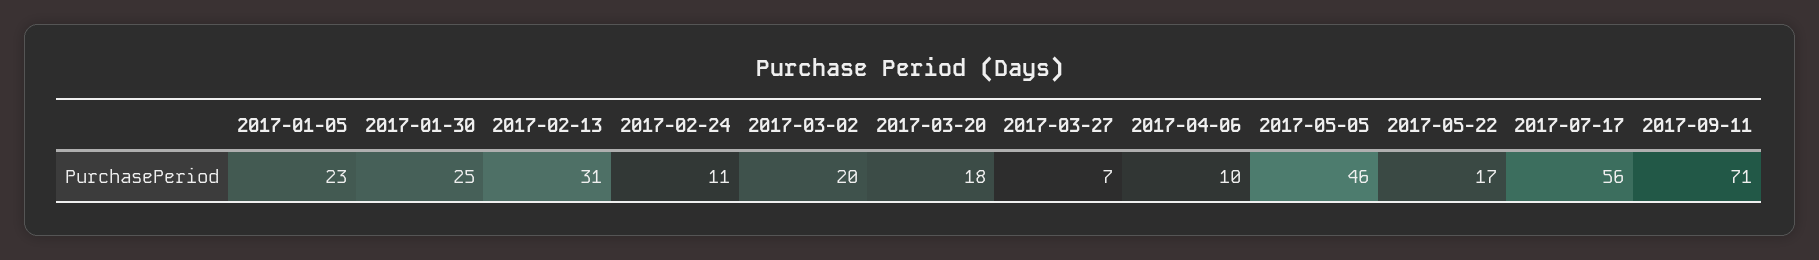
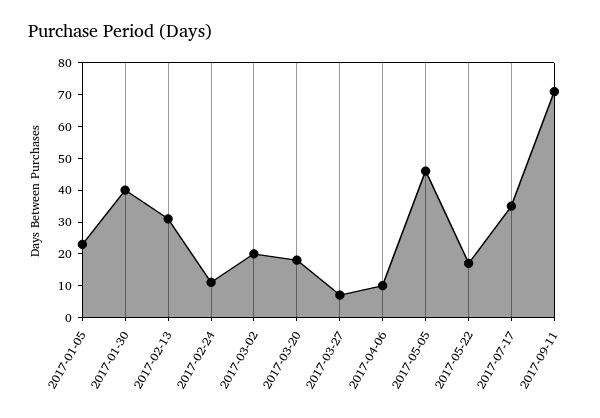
  {
    "2017-01-05": 23,
-   "2017-01-30": 25,
+   "2017-01-30": 40,
    "2017-02-13": 31,
    "2017-02-24": 11,
    "2017-03-02": 20,
    "2017-03-20": 18,
    "2017-03-27": 7,
    "2017-04-06": 10,
    "2017-05-05": 46,
    "2017-05-22": 17,
-   "2017-07-17": 56,
+   "2017-07-17": 35,
    "2017-09-11": 71
  }

